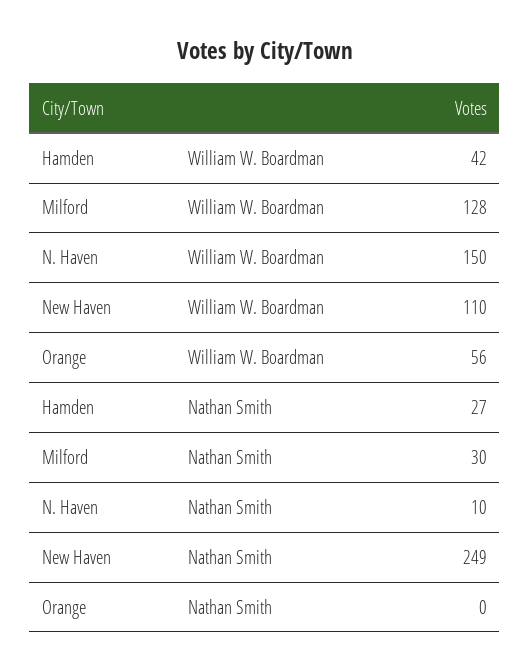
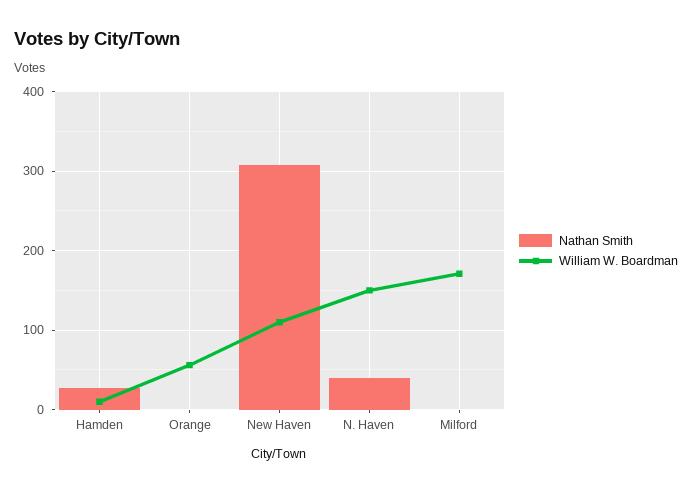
  {
    "William W. Boardman": {
-     "Hamden": 42,
+     "Hamden": 10,
-     "Milford": 128,
+     "Milford": 170,
      "N. Haven": 150,
      "New Haven": 110,
      "Orange": 56
    },
    "Nathan Smith": {
      "Hamden": 27,
-     "Milford": 30,
+     "Milford": 0,
-     "N. Haven": 10,
+     "N. Haven": 40,
-     "New Haven": 249,
+     "New Haven": 310,
      "Orange": 0
    }
  }

